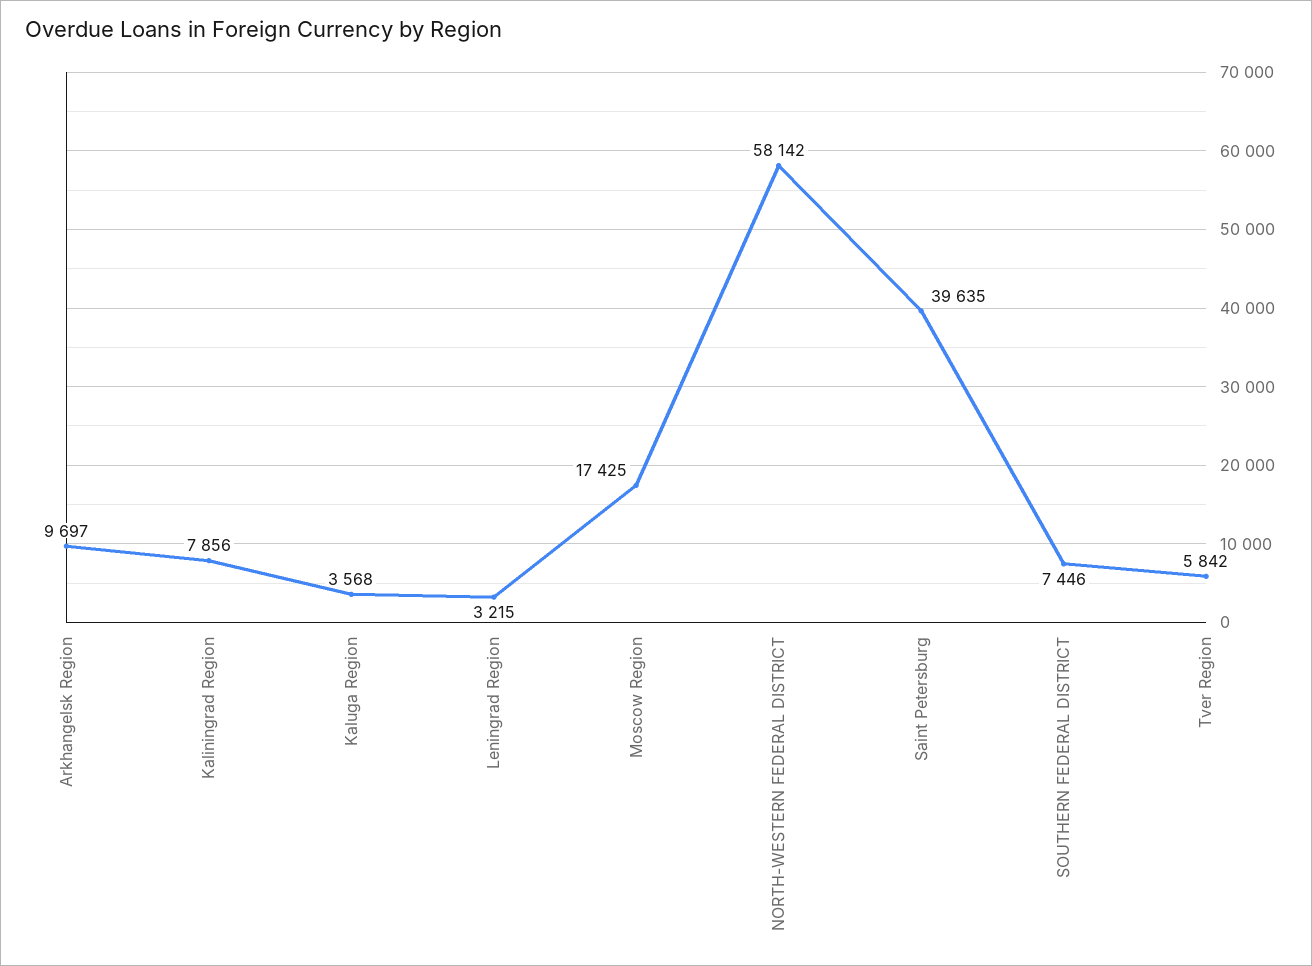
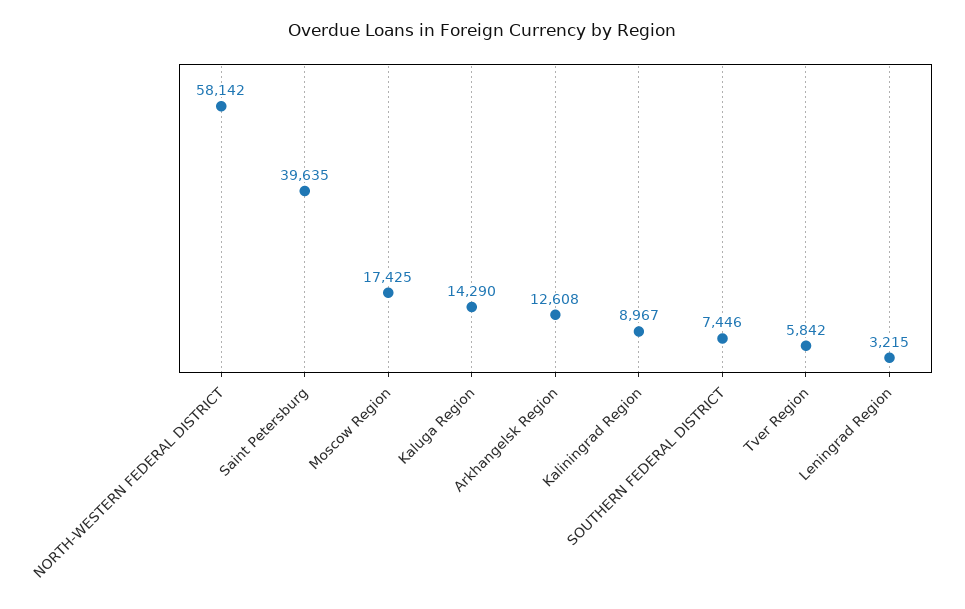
  {
-   "Arkhangelsk Region": 9697,
+   "Arkhangelsk Region": 12608,
-   "Kaliningrad Region": 7856,
+   "Kaliningrad Region": 8967,
-   "Kaluga Region": 3568,
+   "Kaluga Region": 14290,
    "Leningrad Region": 3215,
    "Moscow Region": 17425,
    "NORTH-WESTERN FEDERAL DISTRICT": 58142,
    "Saint Petersburg": 39635,
    "SOUTHERN FEDERAL DISTRICT": 7446,
    "Tver Region": 5842
  }

